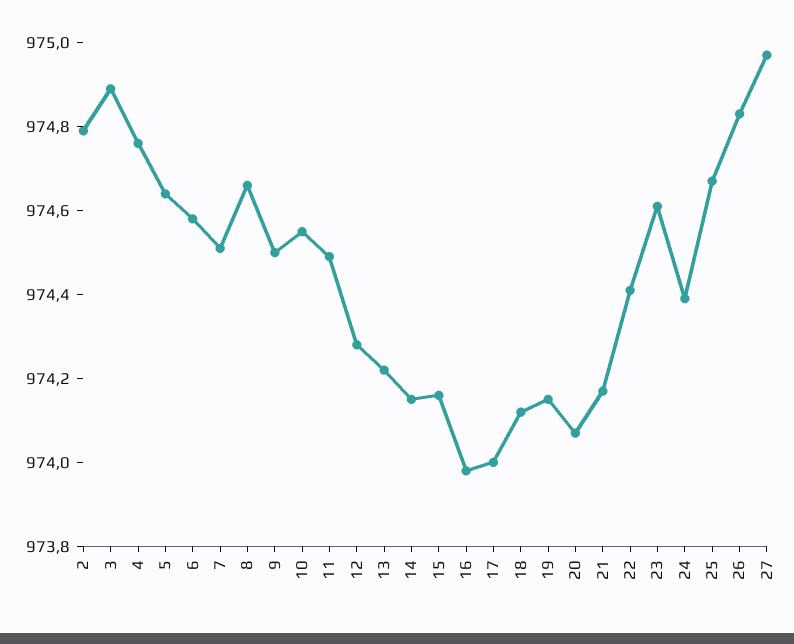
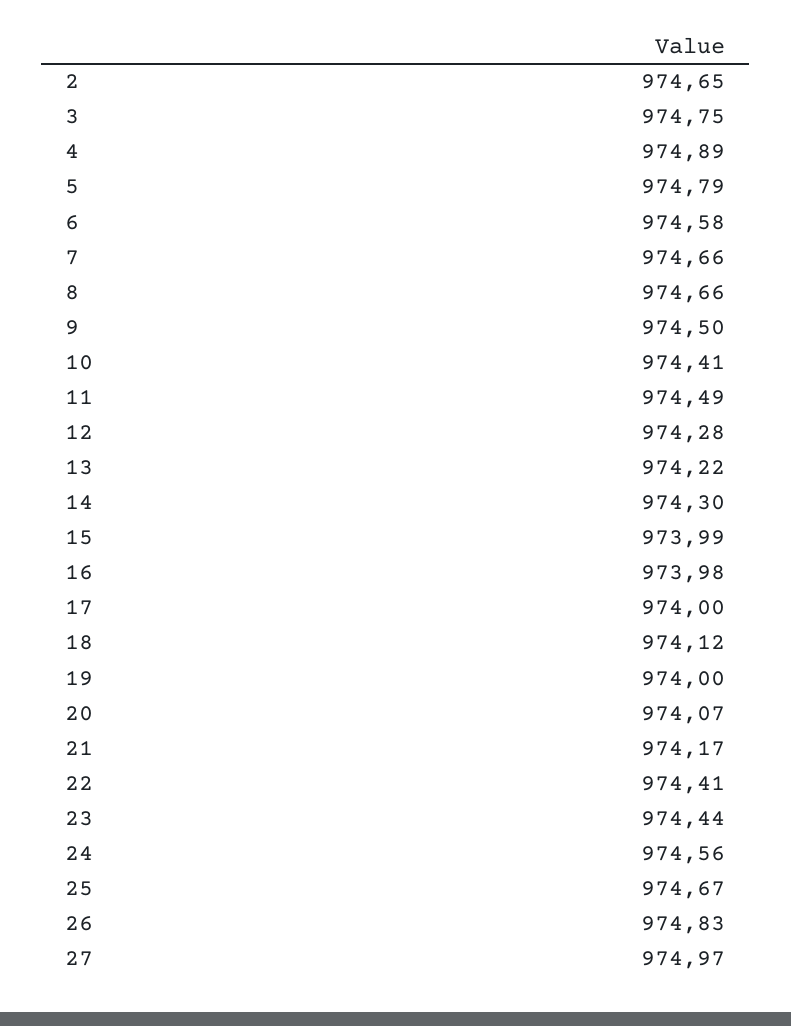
  {
-   "2": 974.8,
+   "2": 974.65,
-   "3": 974.9,
+   "3": 974.75,
-   "4": 974.75,
+   "4": 974.89,
-   "5": 974.65,
+   "5": 974.79,
    "6": 974.58,
-   "7": 974.5,
+   "7": 974.66,
    "8": 974.66,
    "9": 974.5,
-   "10": 974.55,
+   "10": 974.41,
    "11": 974.49,
    "12": 974.28,
    "13": 974.22,
-   "14": 974.15,
+   "14": 974.3,
-   "15": 974.15,
+   "15": 973.99,
    "16": 973.98,
    "17": 974,
    "18": 974.12,
-   "19": 974.15,
+   "19": 974,
    "20": 974.07,
    "21": 974.17,
    "22": 974.41,
-   "23": 974.6,
+   "23": 974.44,
-   "24": 974.4,
+   "24": 974.56,
    "25": 974.67,
    "26": 974.83,
    "27": 974.97
  }

